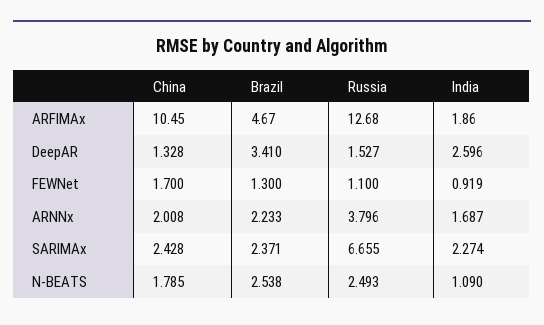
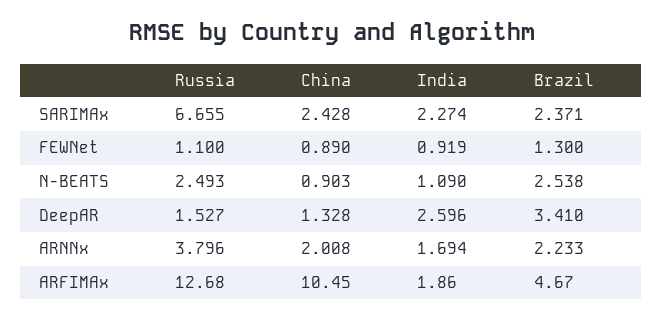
  {
    "China": {
      "ARFIMAx": 10.45,
      "DeepAR": 1.328,
-     "FEWNet": 1.7,
+     "FEWNet": 0.89,
      "ARNNx": 2.008,
      "SARIMAx": 2.428,
-     "N-BEATS": 1.785
+     "N-BEATS": 0.903
    },
    "Brazil": {
      "ARFIMAx": 4.67,
      "DeepAR": 3.41,
      "FEWNet": 1.3,
      "ARNNx": 2.233,
      "SARIMAx": 2.371,
      "N-BEATS": 2.538
    },
    "Russia": {
      "ARFIMAx": 12.68,
      "DeepAR": 1.527,
      "FEWNet": 1.1,
      "ARNNx": 3.796,
      "SARIMAx": 6.655,
      "N-BEATS": 2.493
    },
    "India": {
      "ARFIMAx": 1.86,
      "DeepAR": 2.596,
      "FEWNet": 0.919,
-     "ARNNx": 1.687,
+     "ARNNx": 1.694,
      "SARIMAx": 2.274,
      "N-BEATS": 1.09
    }
  }

